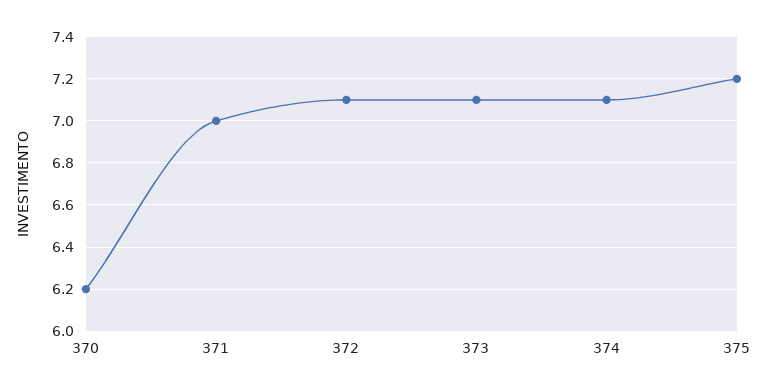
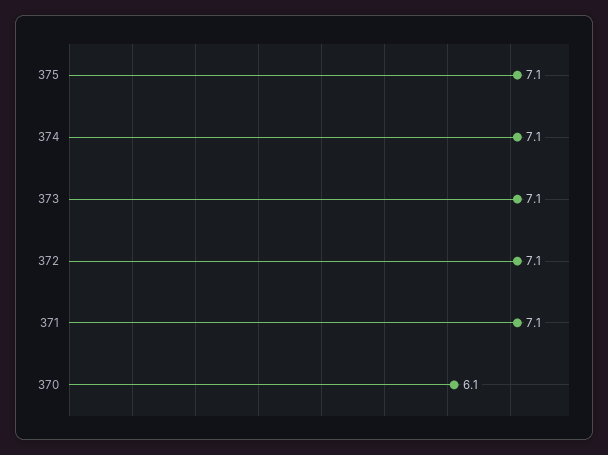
  {
-   "370": 6.2,
+   "370": 6.1,
-   "371": 7,
+   "371": 7.1,
    "372": 7.1,
    "373": 7.1,
    "374": 7.1,
-   "375": 7.2
+   "375": 7.1
  }

